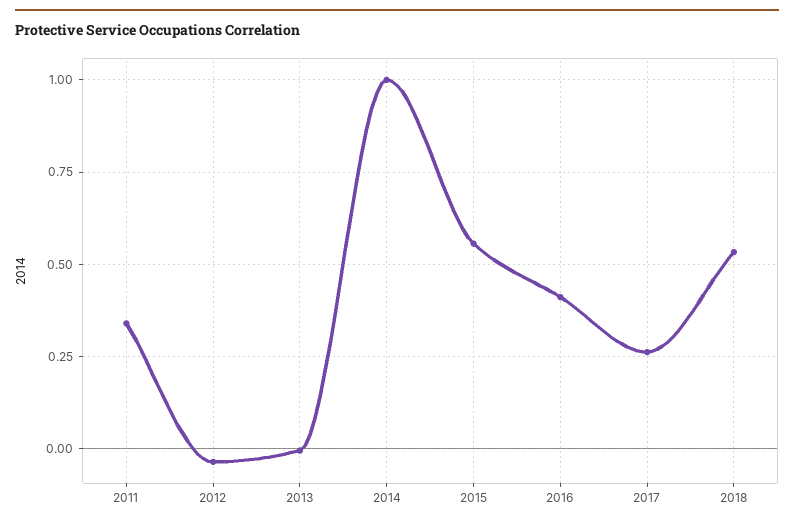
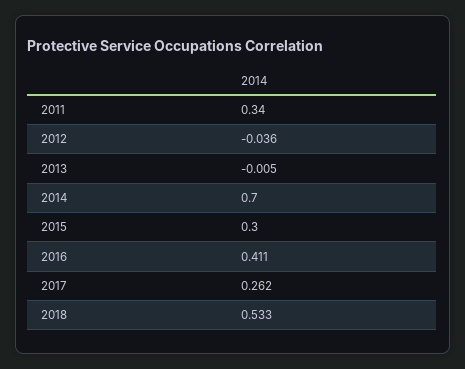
  {
    "2011": 0.34,
    "2012": -0.036,
    "2013": -0.005,
-   "2014": 1,
+   "2014": 0.7,
-   "2015": 0.55,
+   "2015": 0.3,
    "2016": 0.411,
    "2017": 0.262,
    "2018": 0.533
  }

